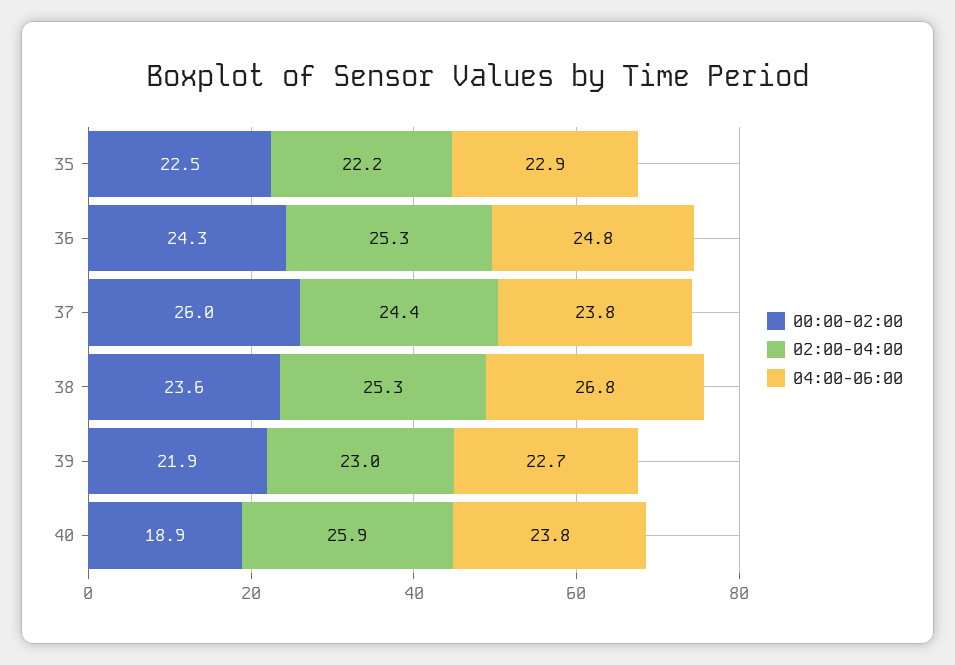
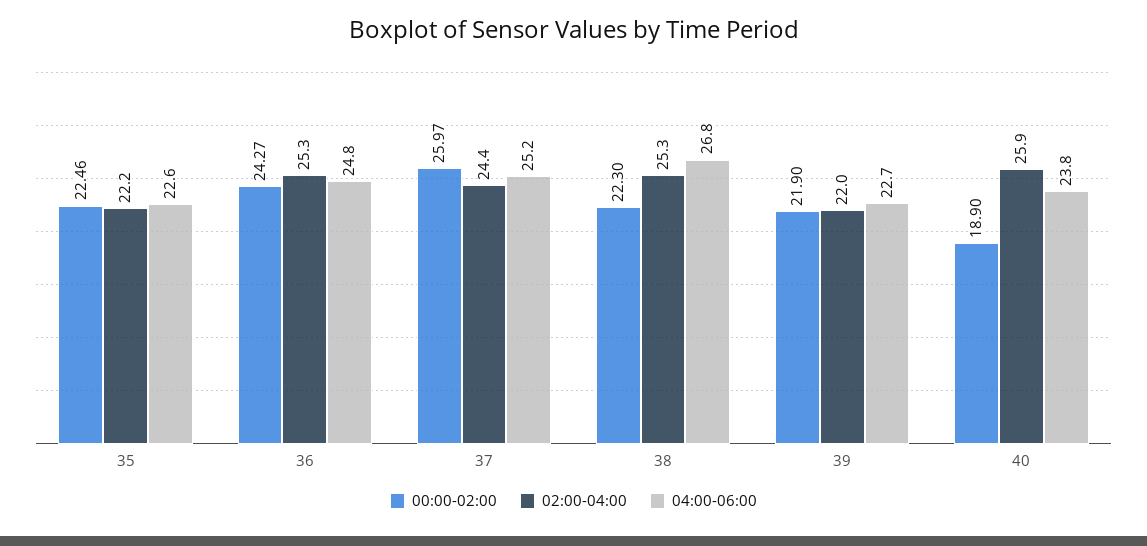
  {
    "00:00-02:00": {
      "35": 22.46,
      "36": 24.27,
      "37": 25.97,
-     "38": 23.6,
+     "38": 22.3,
      "39": 21.9,
      "40": 18.9
    },
    "02:00-04:00": {
      "35": 22.2,
      "36": 25.3,
      "37": 24.4,
      "38": 25.3,
-     "39": 23,
+     "39": 22,
      "40": 25.9
    },
    "04:00-06:00": {
-     "35": 22.9,
+     "35": 22.6,
      "36": 24.8,
-     "37": 23.8,
+     "37": 25.2,
      "38": 26.8,
      "39": 22.7,
      "40": 23.8
    }
  }

